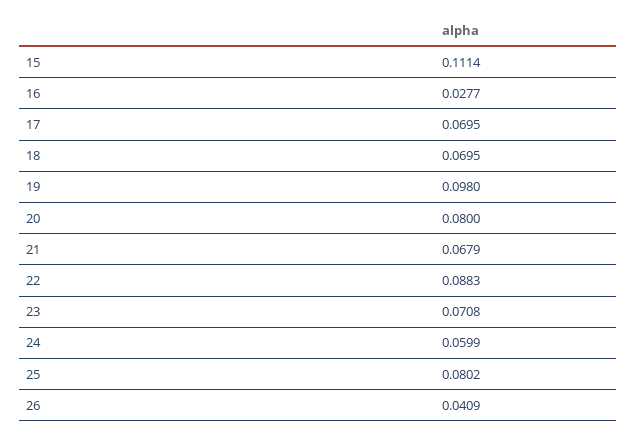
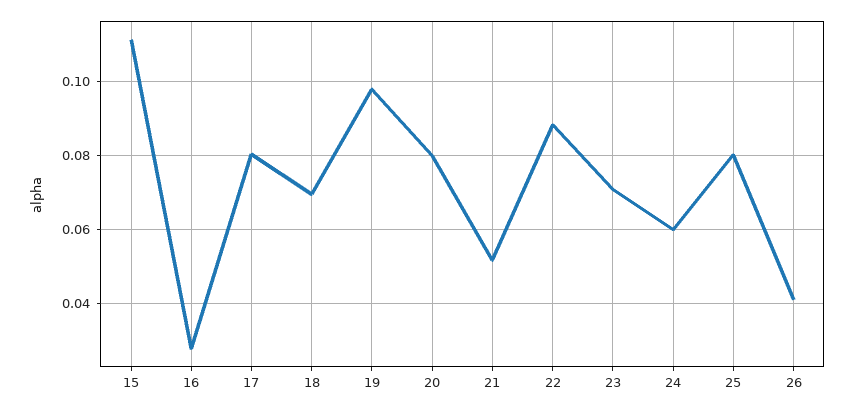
  {
    "15": 0.1114,
    "16": 0.0277,
-   "17": 0.0695,
+   "17": 0.08,
    "18": 0.0695,
    "19": 0.098,
    "20": 0.08,
-   "21": 0.0679,
+   "21": 0.052,
    "22": 0.0883,
    "23": 0.0708,
    "24": 0.0599,
    "25": 0.0802,
    "26": 0.0409
  }

